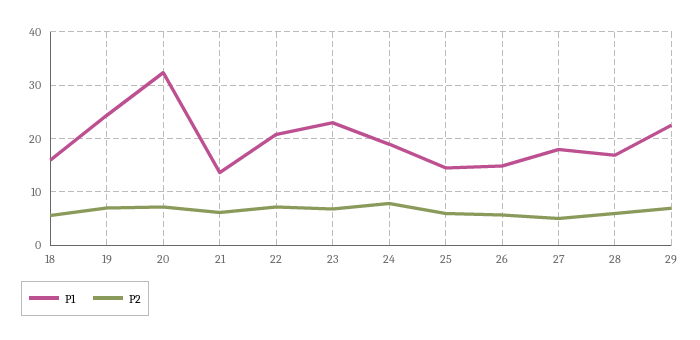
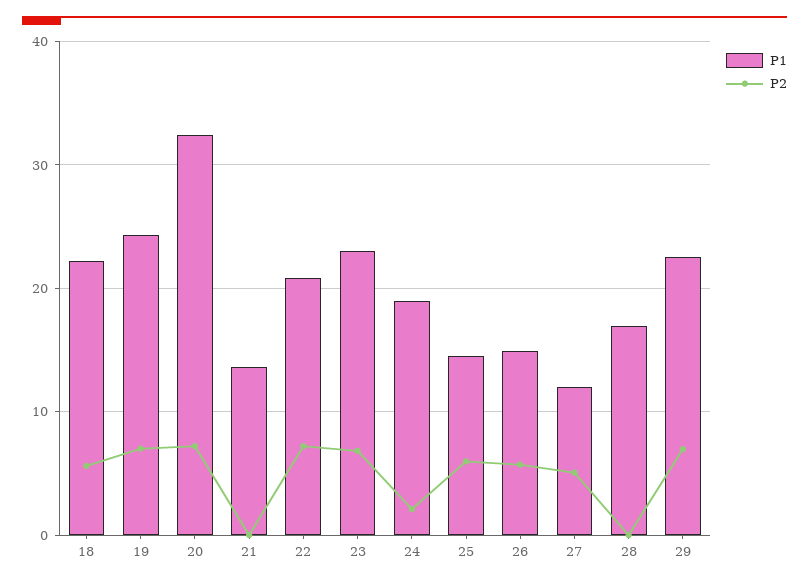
  {
    "P1": {
-     "18": 16,
+     "18": 22,
      "19": 24,
      "20": 32,
      "21": 14,
      "22": 21,
      "23": 23,
      "24": 19,
      "25": 15,
      "26": 15,
-     "27": 18,
+     "27": 12,
      "28": 17,
      "29": 23
    },
    "P2": {
      "18": 6,
      "19": 7,
      "20": 7,
-     "21": 6,
+     "21": 0,
      "22": 7,
      "23": 7,
-     "24": 8,
+     "24": 2,
      "25": 6,
      "26": 6,
      "27": 5,
-     "28": 6,
+     "28": 0,
      "29": 7
    }
  }

